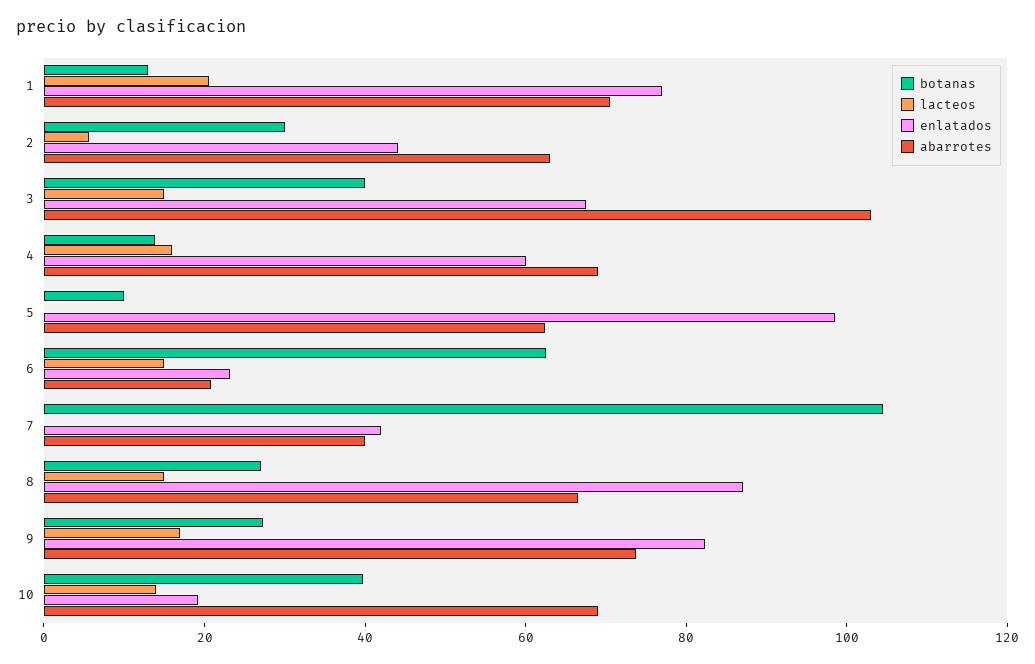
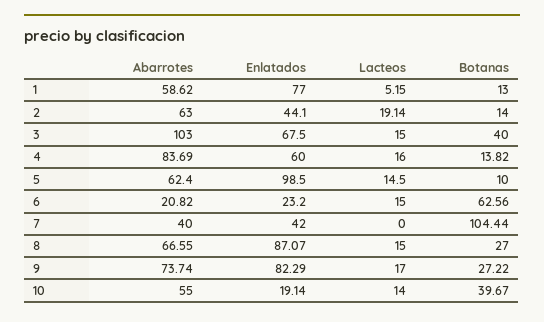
  {
    "botanas": {
      "1": 13,
-     "2": 30,
+     "2": 14,
      "3": 40,
      "4": 13.82,
      "5": 10,
      "6": 62.56,
      "7": 104.44,
      "8": 27,
      "9": 27.22,
      "10": 39.67
    },
    "lacteos": {
-     "1": 20,
+     "1": 5.15,
-     "2": 5,
+     "2": 19.14,
      "3": 15,
      "4": 16,
-     "5": 0,
+     "5": 14.5,
      "6": 15,
      "7": 0,
      "8": 15,
      "9": 17,
      "10": 14
    },
    "enlatados": {
      "1": 77,
      "2": 44.1,
      "3": 67.5,
      "4": 60,
      "5": 98.5,
      "6": 23.2,
      "7": 42,
      "8": 87.07,
      "9": 82.29,
      "10": 19.14
    },
    "abarrotes": {
-     "1": 70,
+     "1": 58.62,
      "2": 63,
      "3": 103,
-     "4": 70,
+     "4": 83.69,
      "5": 62.4,
      "6": 20.82,
      "7": 40,
      "8": 66.55,
      "9": 73.74,
-     "10": 70
+     "10": 55
    }
  }

